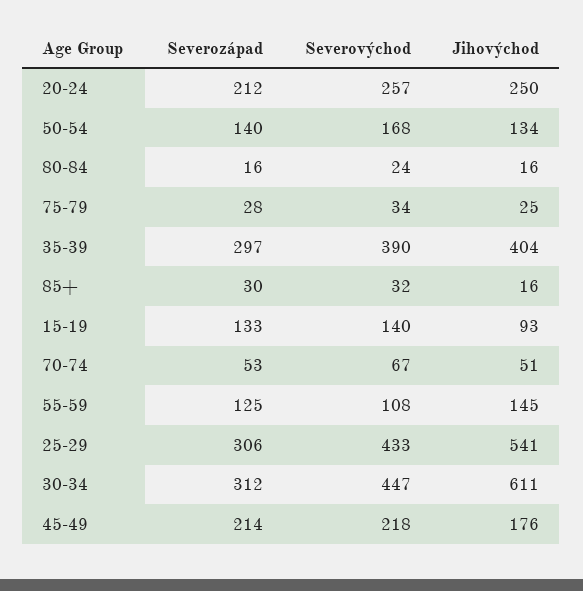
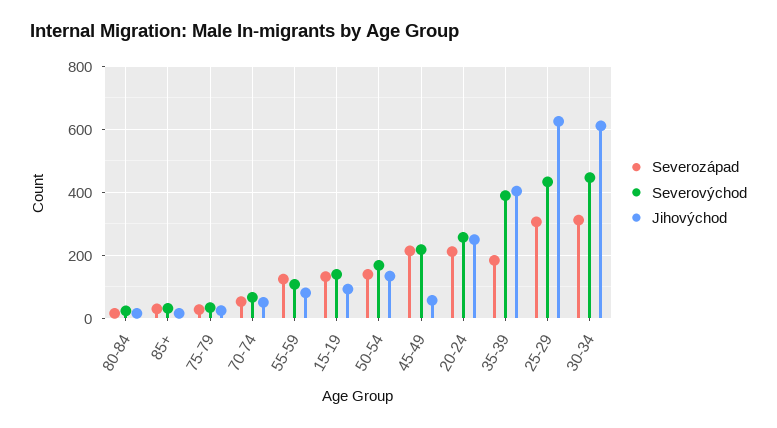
  {
    "Severozápad": {
      "20-24": 212,
      "50-54": 140,
      "80-84": 16,
      "75-79": 28,
-     "35-39": 297,
+     "35-39": 180,
      "85+": 30,
      "15-19": 133,
      "70-74": 53,
      "55-59": 125,
      "25-29": 306,
      "30-34": 312,
      "45-49": 214
    },
    "Severovýchod": {
      "20-24": 257,
      "50-54": 168,
      "80-84": 24,
      "75-79": 34,
      "35-39": 390,
      "85+": 32,
      "15-19": 140,
      "70-74": 67,
      "55-59": 108,
      "25-29": 433,
      "30-34": 447,
      "45-49": 218
    },
    "Jihovýchod": {
      "20-24": 250,
      "50-54": 134,
      "80-84": 16,
      "75-79": 25,
      "35-39": 404,
      "85+": 16,
      "15-19": 93,
      "70-74": 51,
-     "55-59": 145,
+     "55-59": 80,
-     "25-29": 541,
+     "25-29": 620,
      "30-34": 611,
-     "45-49": 176
+     "45-49": 60
    }
  }

